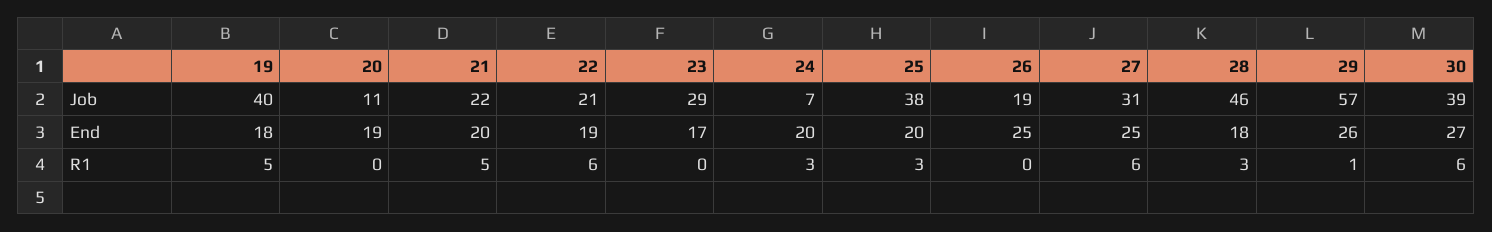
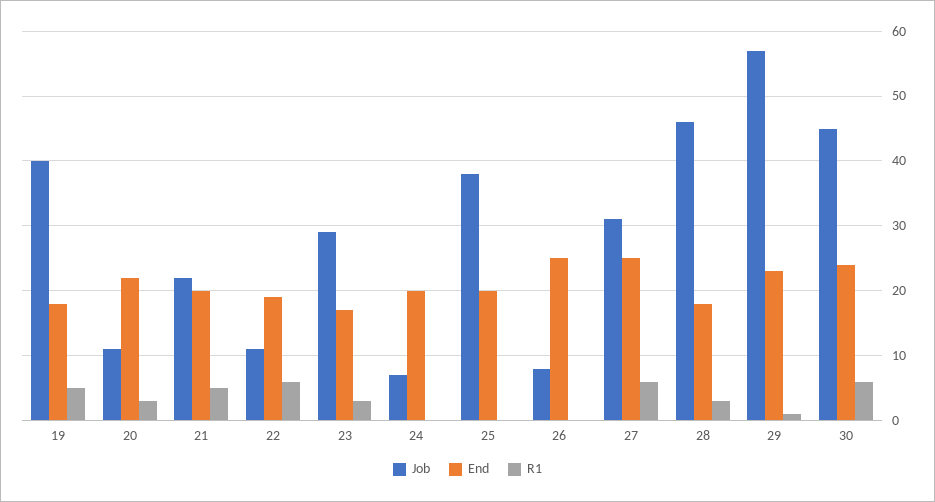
  {
    "Job": {
      "19": 40,
      "20": 11,
      "21": 22,
-     "22": 21,
+     "22": 11,
      "23": 29,
      "24": 7,
      "25": 38,
-     "26": 19,
+     "26": 8,
      "27": 31,
      "28": 46,
      "29": 57,
-     "30": 39
+     "30": 45
    },
    "End": {
      "19": 18,
-     "20": 19,
+     "20": 22,
      "21": 20,
      "22": 19,
      "23": 17,
      "24": 20,
      "25": 20,
      "26": 25,
      "27": 25,
      "28": 18,
-     "29": 26,
+     "29": 23,
-     "30": 27
+     "30": 24
    },
    "R1": {
      "19": 5,
-     "20": 0,
+     "20": 3,
      "21": 5,
      "22": 6,
-     "23": 0,
+     "23": 3,
-     "24": 3,
+     "24": 0,
-     "25": 3,
+     "25": 0,
      "26": 0,
      "27": 6,
      "28": 3,
      "29": 1,
      "30": 6
    }
  }

